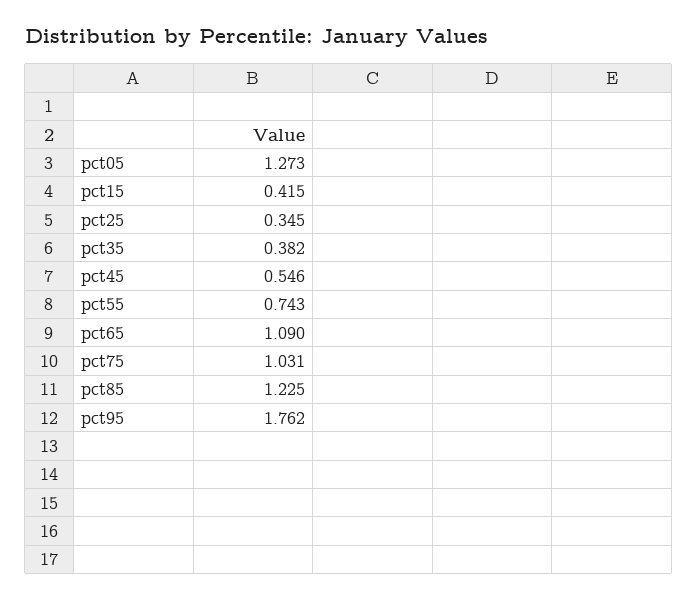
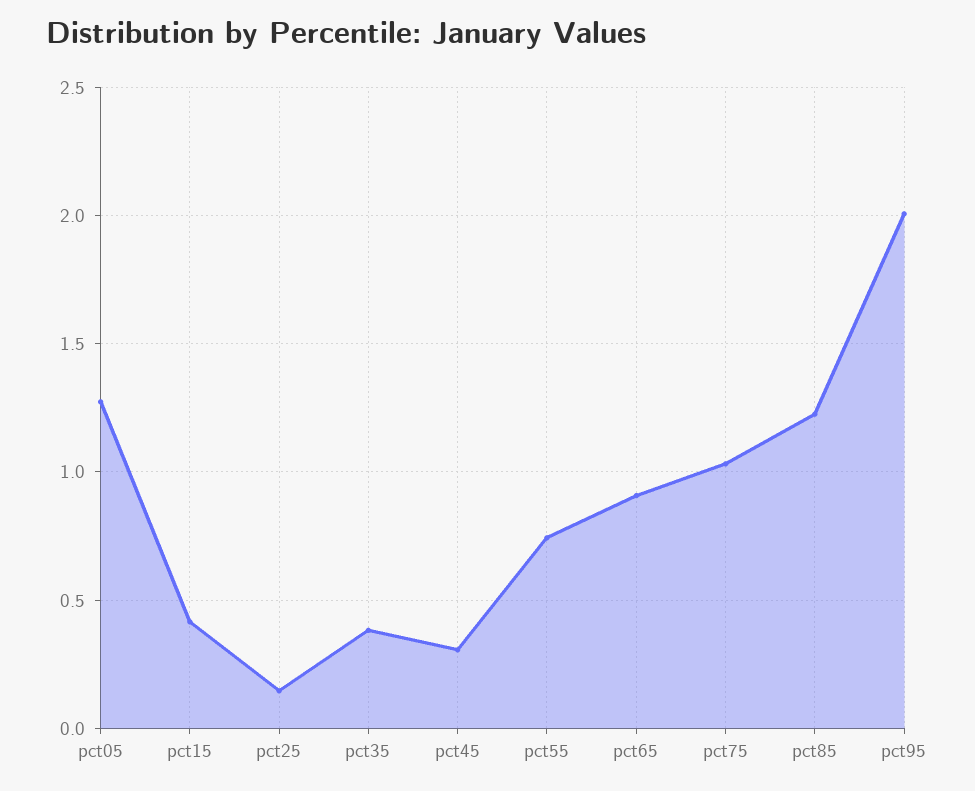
  {
    "pct05": 1.273,
    "pct15": 0.415,
-   "pct25": 0.345,
+   "pct25": 0.15,
    "pct35": 0.382,
-   "pct45": 0.546,
+   "pct45": 0.3,
    "pct55": 0.743,
-   "pct65": 1.09,
+   "pct65": 0.9,
    "pct75": 1.031,
    "pct85": 1.225,
-   "pct95": 1.762
+   "pct95": 2
  }

